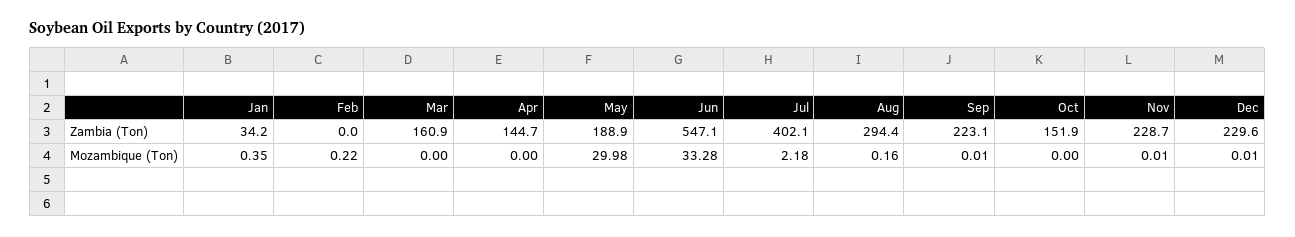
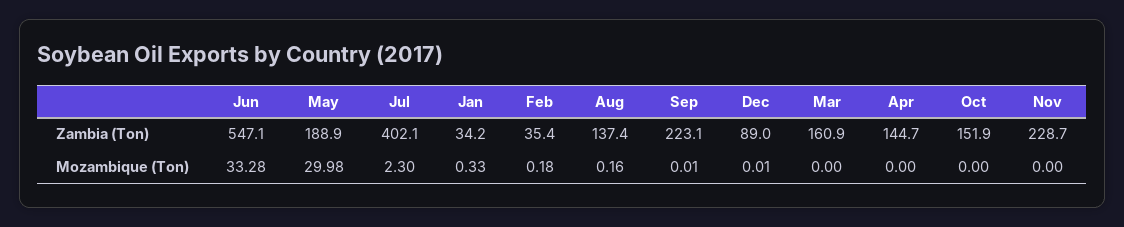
  {
    "Jan": {
      "Zambia (Ton)": 34.2,
-     "Mozambique (Ton)": 0.35
+     "Mozambique (Ton)": 0.33
    },
    "Feb": {
-     "Zambia (Ton)": 0,
+     "Zambia (Ton)": 35.4,
-     "Mozambique (Ton)": 0.22
+     "Mozambique (Ton)": 0.18
    },
    "Mar": {
      "Zambia (Ton)": 160.9,
      "Mozambique (Ton)": 0
    },
    "Apr": {
      "Zambia (Ton)": 144.7,
      "Mozambique (Ton)": 0
    },
    "May": {
      "Zambia (Ton)": 188.9,
      "Mozambique (Ton)": 29.98
    },
    "Jun": {
      "Zambia (Ton)": 547.1,
      "Mozambique (Ton)": 33.28
    },
    "Jul": {
      "Zambia (Ton)": 402.1,
-     "Mozambique (Ton)": 2.18
+     "Mozambique (Ton)": 2.3
    },
    "Aug": {
-     "Zambia (Ton)": 294.4,
+     "Zambia (Ton)": 137.4,
      "Mozambique (Ton)": 0.16
    },
    "Sep": {
      "Zambia (Ton)": 223.1,
      "Mozambique (Ton)": 0.01
    },
    "Oct": {
      "Zambia (Ton)": 151.9,
      "Mozambique (Ton)": 0
    },
    "Nov": {
      "Zambia (Ton)": 228.7,
-     "Mozambique (Ton)": 0.01
+     "Mozambique (Ton)": 0
    },
    "Dec": {
-     "Zambia (Ton)": 229.6,
+     "Zambia (Ton)": 89,
      "Mozambique (Ton)": 0.01
    }
  }

